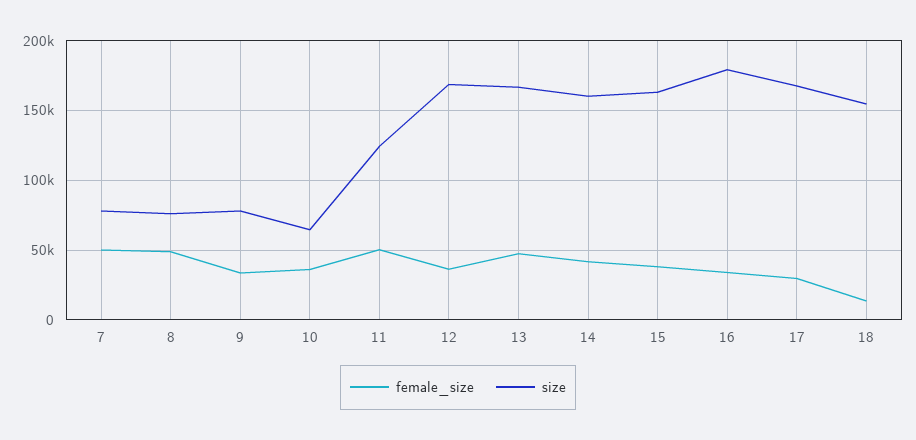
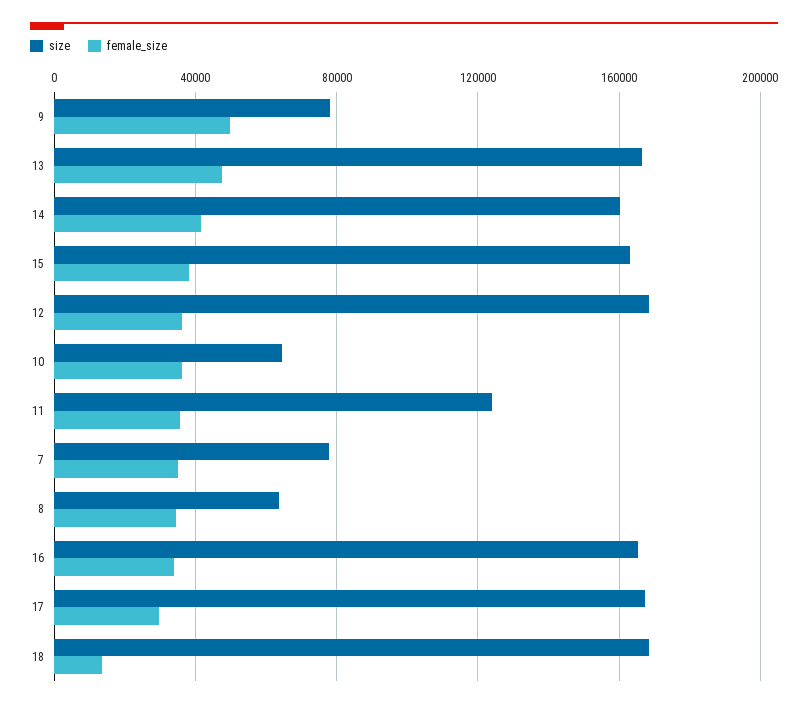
  {
    "female_size": {
-     "7": 50000,
+     "7": 35000,
-     "8": 50000,
+     "8": 35000,
-     "9": 35000,
+     "9": 50000,
      "10": 35000,
-     "11": 50000,
+     "11": 35000,
      "12": 35000,
      "13": 45000,
      "14": 40000,
      "15": 40000,
      "16": 35000,
      "17": 30000,
      "18": 15000
    },
    "size": {
      "7": 80000,
-     "8": 75000,
+     "8": 65000,
      "9": 80000,
      "10": 65000,
      "11": 125000,
      "12": 170000,
      "13": 165000,
      "14": 160000,
      "15": 165000,
-     "16": 180000,
+     "16": 165000,
      "17": 165000,
-     "18": 155000
+     "18": 170000
    }
  }

